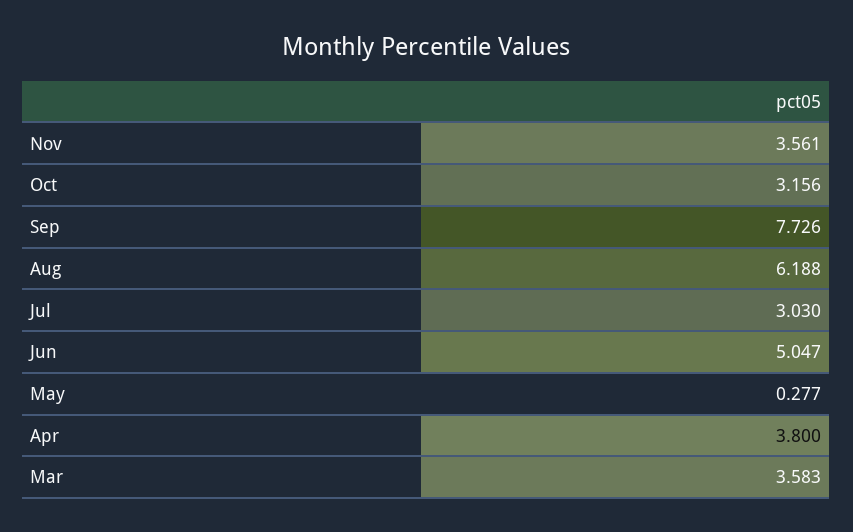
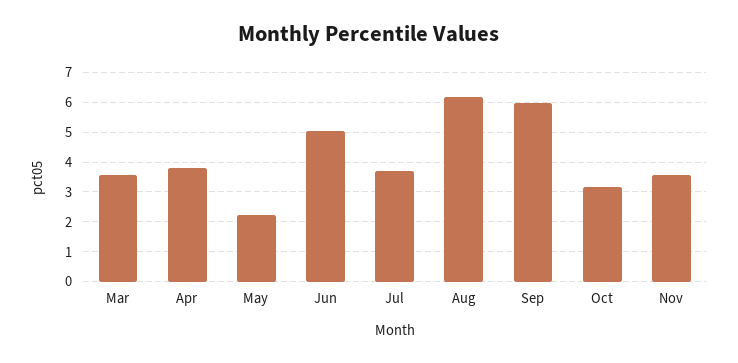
  {
    "Nov": 3.561,
    "Oct": 3.156,
-   "Sep": 7.726,
+   "Sep": 6,
    "Aug": 6.188,
-   "Jul": 3.03,
+   "Jul": 3.75,
    "Jun": 5.047,
-   "May": 0.277,
+   "May": 2.25,
    "Apr": 3.8,
    "Mar": 3.583
  }

